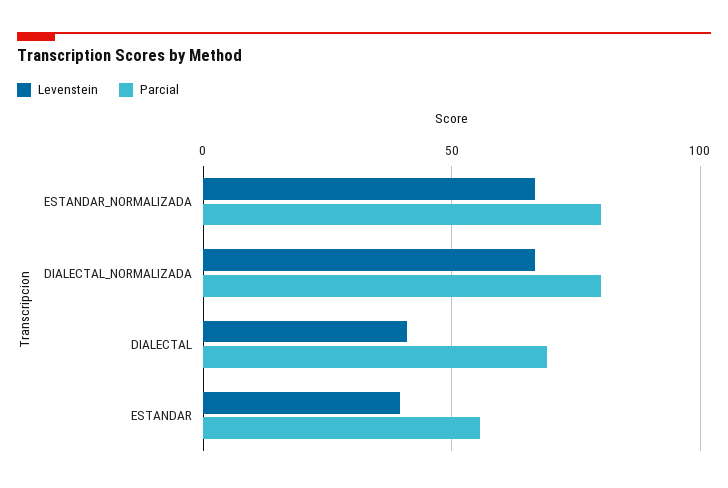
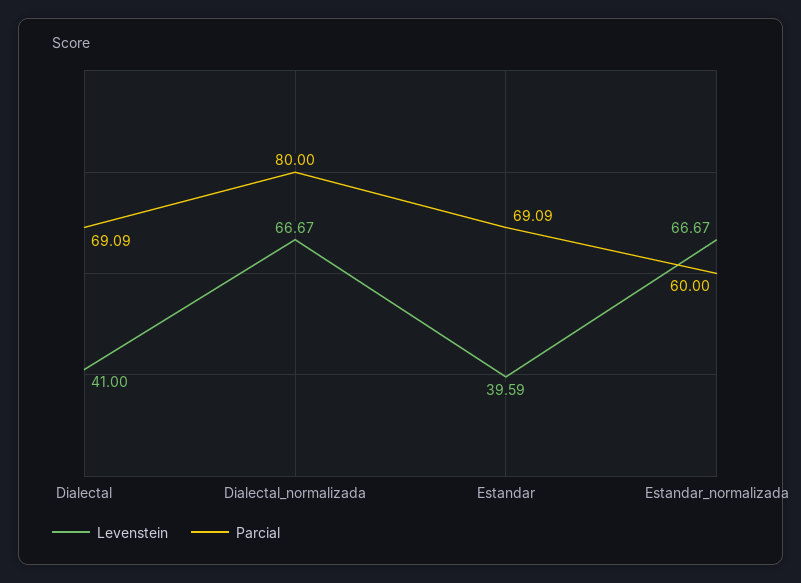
  {
    "Levenstein": {
      "ESTANDAR_NORMALIZADA": 66.67,
      "DIALECTAL_NORMALIZADA": 66.67,
      "DIALECTAL": 41,
      "ESTANDAR": 39.59
    },
    "Parcial": {
-     "ESTANDAR_NORMALIZADA": 80,
+     "ESTANDAR_NORMALIZADA": 60,
      "DIALECTAL_NORMALIZADA": 80,
      "DIALECTAL": 69.09,
-     "ESTANDAR": 55
+     "ESTANDAR": 69.09
    }
  }

